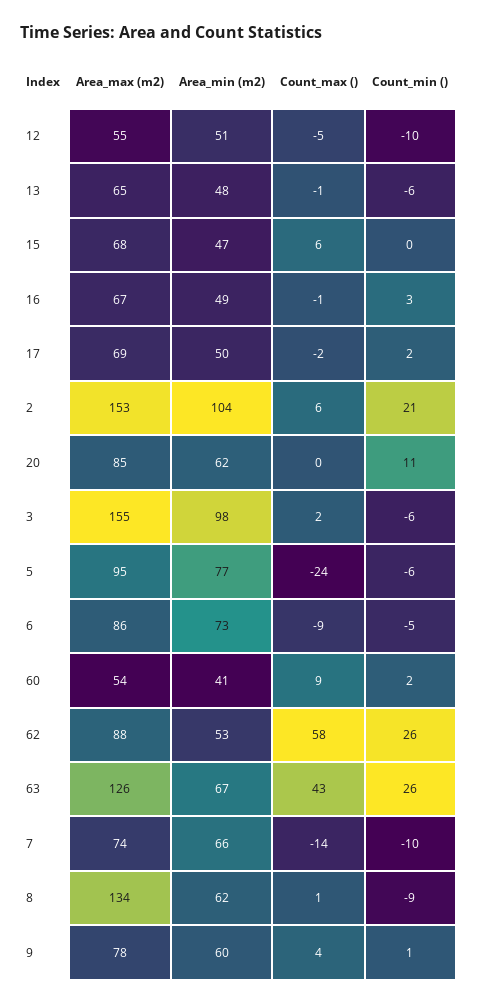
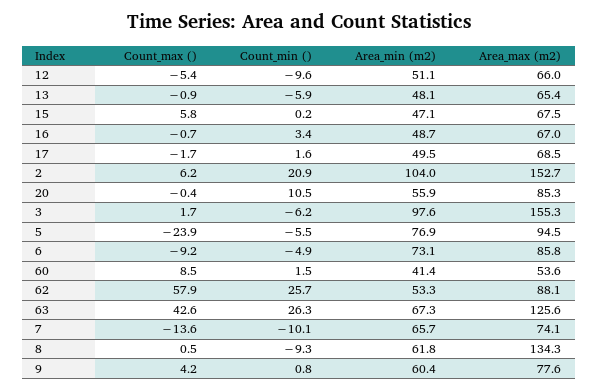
  {
    "Area_max (m2)": {
-     "12": 55,
+     "12": 66,
      "13": 65.4,
      "15": 67.5,
      "16": 67,
      "17": 68.5,
      "2": 152.7,
      "20": 85.3,
      "3": 155.3,
      "5": 94.5,
      "6": 85.8,
      "60": 53.6,
      "62": 88.1,
      "63": 125.6,
      "7": 74.1,
      "8": 134.3,
      "9": 77.6
    },
    "Area_min (m2)": {
      "12": 51.1,
      "13": 48.1,
      "15": 47.1,
      "16": 48.7,
      "17": 49.5,
      "2": 104,
-     "20": 62,
+     "20": 55.9,
      "3": 97.6,
      "5": 76.9,
      "6": 73.1,
      "60": 41.4,
      "62": 53.3,
      "63": 67.3,
      "7": 65.7,
      "8": 61.8,
      "9": 60.4
    },
    "Count_max ()": {
      "12": -5.4,
      "13": -0.9,
      "15": 5.8,
      "16": -0.7,
      "17": -1.7,
      "2": 6.2,
      "20": -0.4,
      "3": 1.7,
      "5": -23.9,
      "6": -9.2,
      "60": 8.5,
      "62": 57.9,
      "63": 42.6,
      "7": -13.6,
      "8": 0.5,
      "9": 4.2
    },
    "Count_min ()": {
      "12": -9.6,
      "13": -5.9,
      "15": 0.2,
      "16": 3.4,
      "17": 1.6,
      "2": 20.9,
      "20": 10.5,
      "3": -6.2,
      "5": -5.5,
      "6": -4.9,
      "60": 1.5,
      "62": 25.7,
      "63": 26.3,
      "7": -10.1,
      "8": -9.3,
      "9": 0.8
    }
  }

